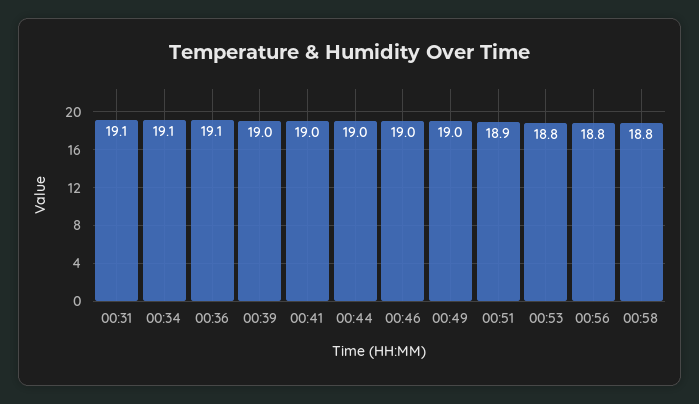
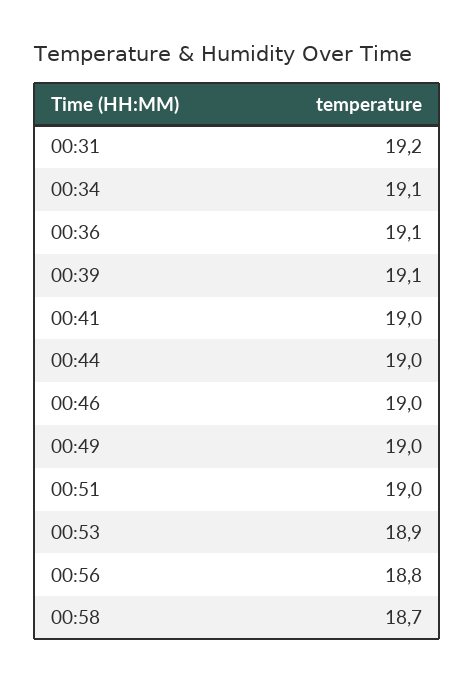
  {
-   "00:31": 19.1,
+   "00:31": 19.2,
    "00:34": 19.1,
    "00:36": 19.1,
-   "00:39": 19,
+   "00:39": 19.1,
    "00:41": 19,
    "00:44": 19,
    "00:46": 19,
    "00:49": 19,
-   "00:51": 18.9,
+   "00:51": 19,
-   "00:53": 18.8,
+   "00:53": 18.9,
    "00:56": 18.8,
-   "00:58": 18.8
+   "00:58": 18.7
  }

